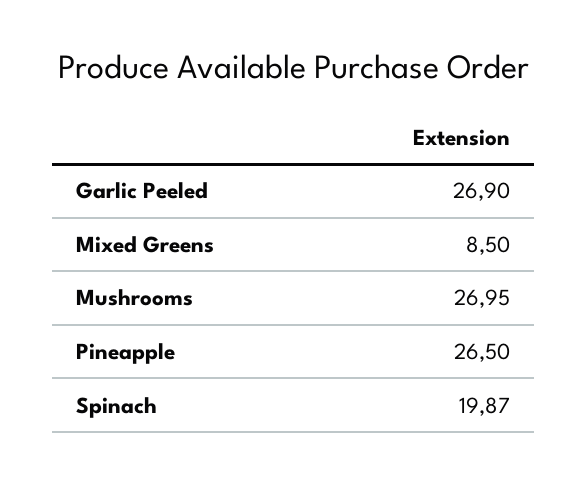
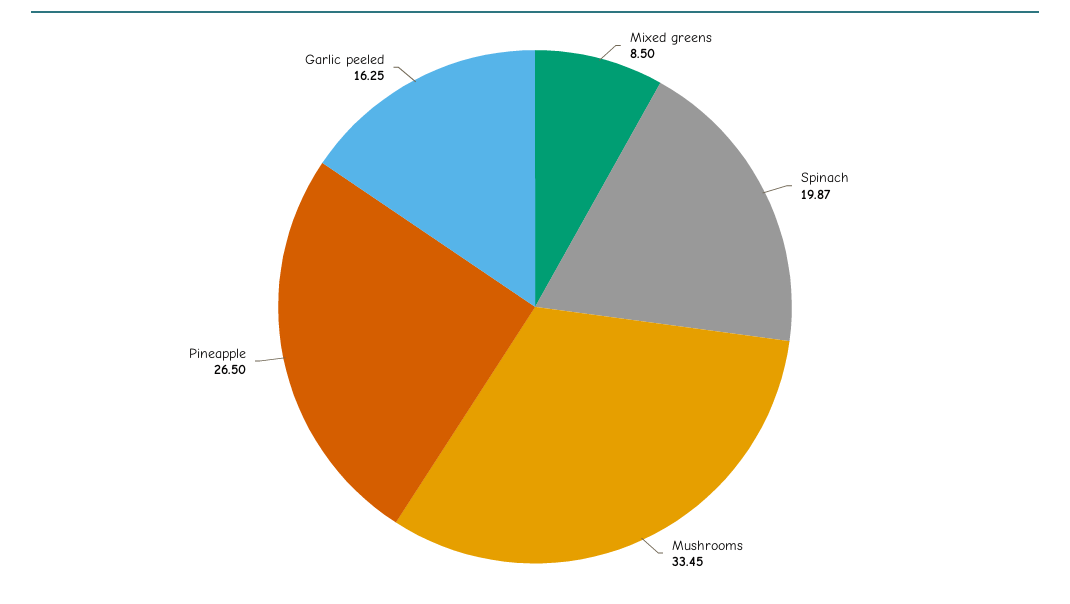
  {
-   "Garlic Peeled": 26.9,
+   "Garlic Peeled": 16.25,
    "Mixed Greens": 8.5,
-   "Mushrooms": 26.95,
+   "Mushrooms": 33.45,
    "Pineapple": 26.5,
    "Spinach": 19.87
  }

